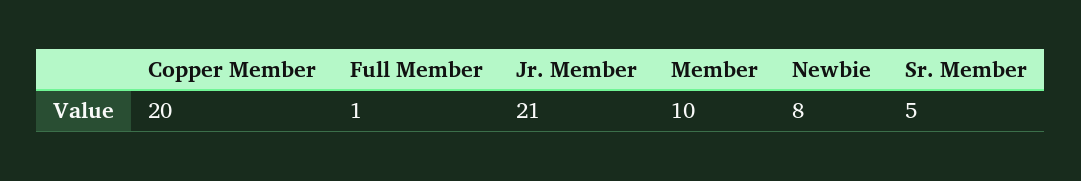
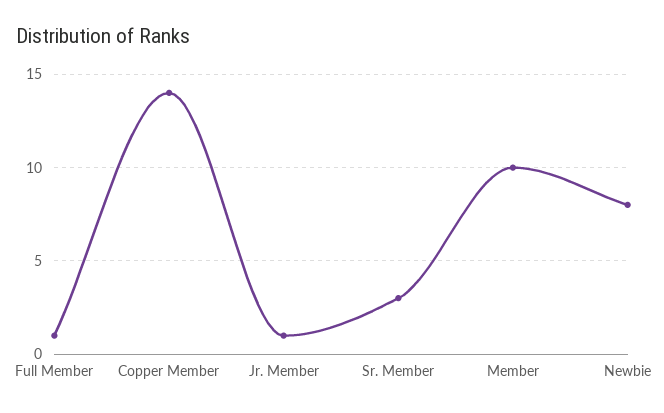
  {
-   "Copper Member": 20,
+   "Copper Member": 14,
    "Full Member": 1,
-   "Jr. Member": 21,
+   "Jr. Member": 1,
    "Member": 10,
    "Newbie": 8,
-   "Sr. Member": 5
+   "Sr. Member": 3
  }

